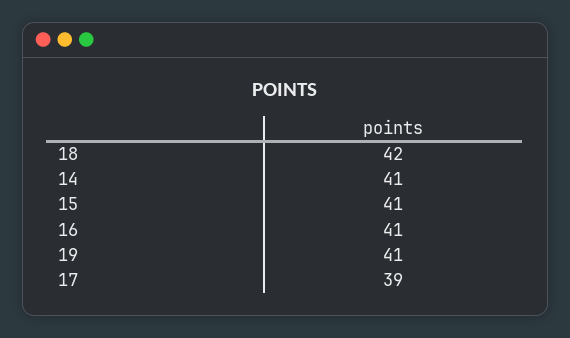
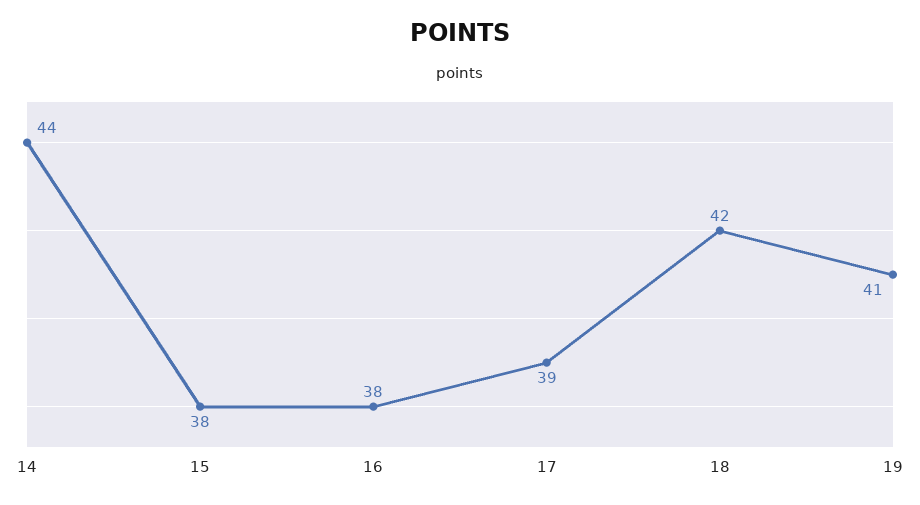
  {
    "18": 42,
-   "14": 41,
+   "14": 44,
-   "15": 41,
+   "15": 38,
-   "16": 41,
+   "16": 38,
    "19": 41,
    "17": 39
  }

